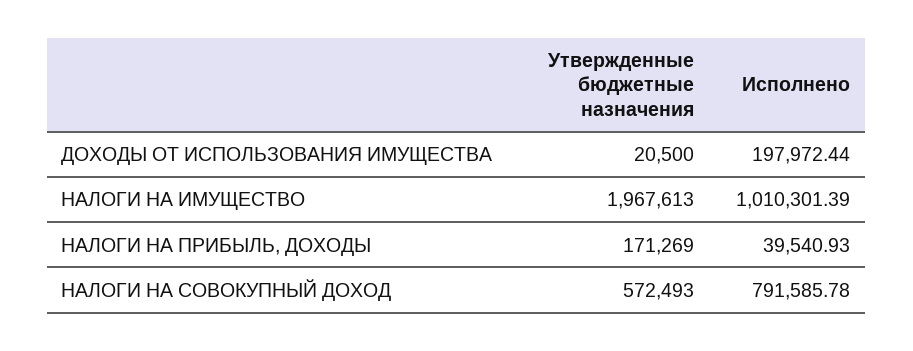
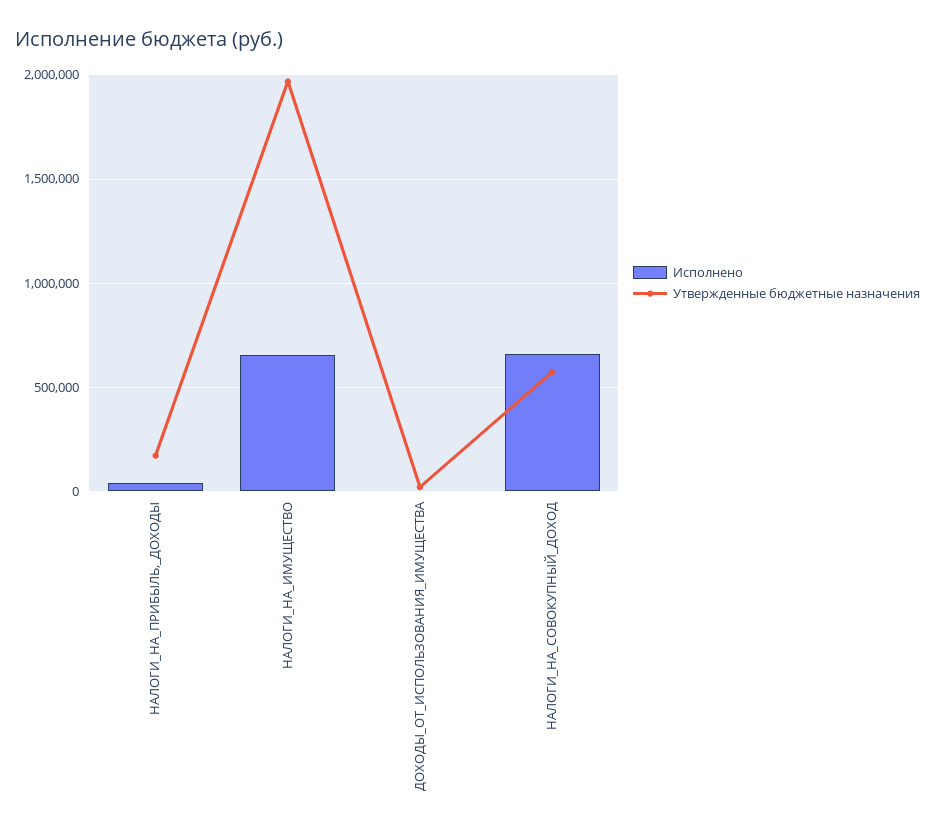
  {
    "Утвержденные бюджетные назначения": {
      "ДОХОДЫ ОТ ИСПОЛЬЗОВАНИЯ ИМУЩЕСТВА": 20500,
      "НАЛОГИ НА ИМУЩЕСТВО": 1967613,
      "НАЛОГИ НА ПРИБЫЛЬ, ДОХОДЫ": 171269,
      "НАЛОГИ НА СОВОКУПНЫЙ ДОХОД": 572493
    },
    "Исполнено": {
-     "ДОХОДЫ ОТ ИСПОЛЬЗОВАНИЯ ИМУЩЕСТВА": 197972.44,
+     "ДОХОДЫ ОТ ИСПОЛЬЗОВАНИЯ ИМУЩЕСТВА": 0,
-     "НАЛОГИ НА ИМУЩЕСТВО": 1010301.39,
+     "НАЛОГИ НА ИМУЩЕСТВО": 650000,
      "НАЛОГИ НА ПРИБЫЛЬ, ДОХОДЫ": 39540.93,
-     "НАЛОГИ НА СОВОКУПНЫЙ ДОХОД": 791585.78
+     "НАЛОГИ НА СОВОКУПНЫЙ ДОХОД": 650000
    }
  }

